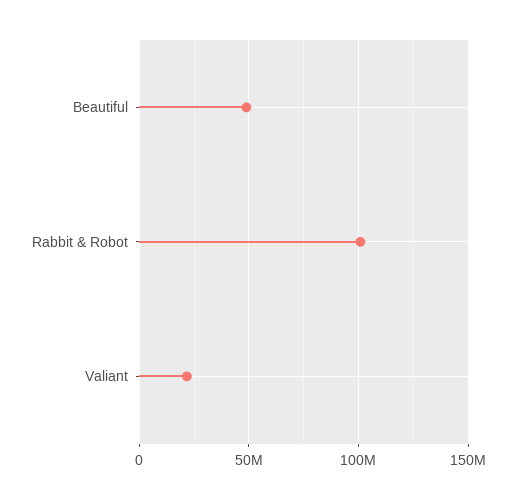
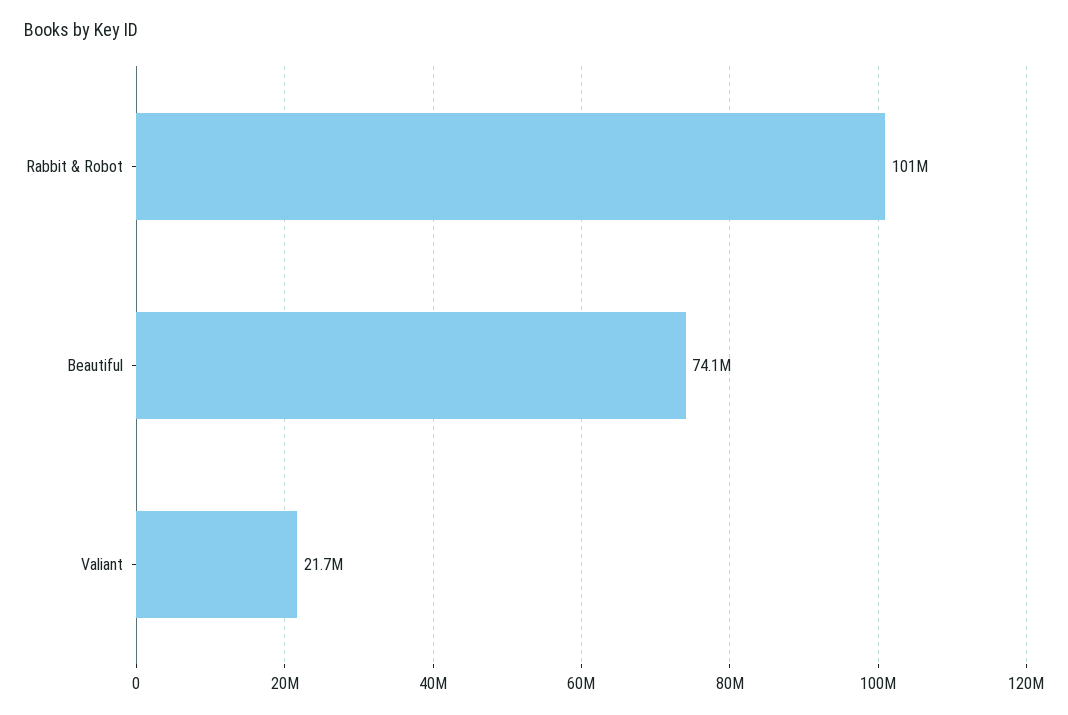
  {
-   "Beautiful": 50000000,
+   "Beautiful": 74100000,
    "Rabbit & Robot": 101000000,
    "Valiant": 21700000
  }

